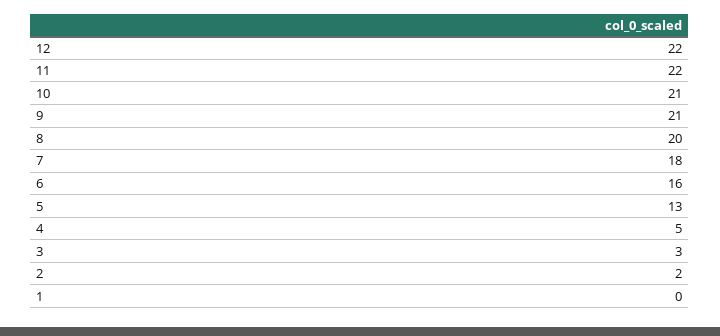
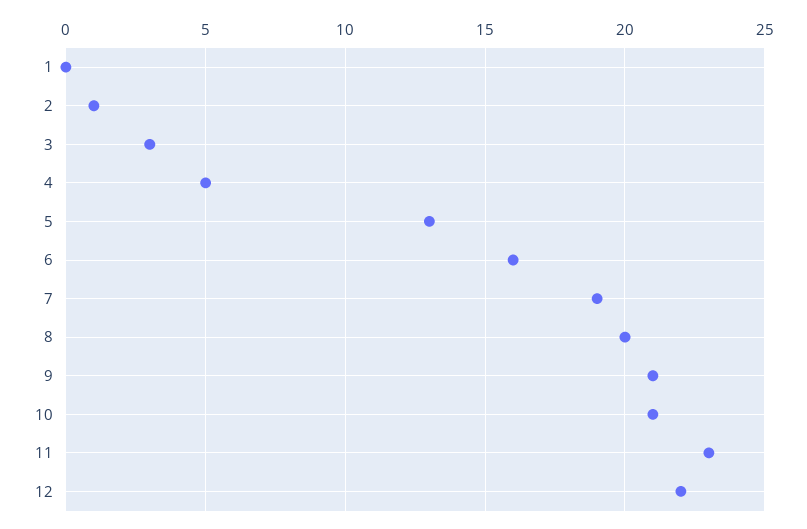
  {
    "12": 22,
-   "11": 22,
+   "11": 23,
    "10": 21,
    "9": 21,
    "8": 20,
-   "7": 18,
+   "7": 19,
    "6": 16,
    "5": 13,
    "4": 5,
    "3": 3,
-   "2": 2,
+   "2": 1,
    "1": 0
  }

